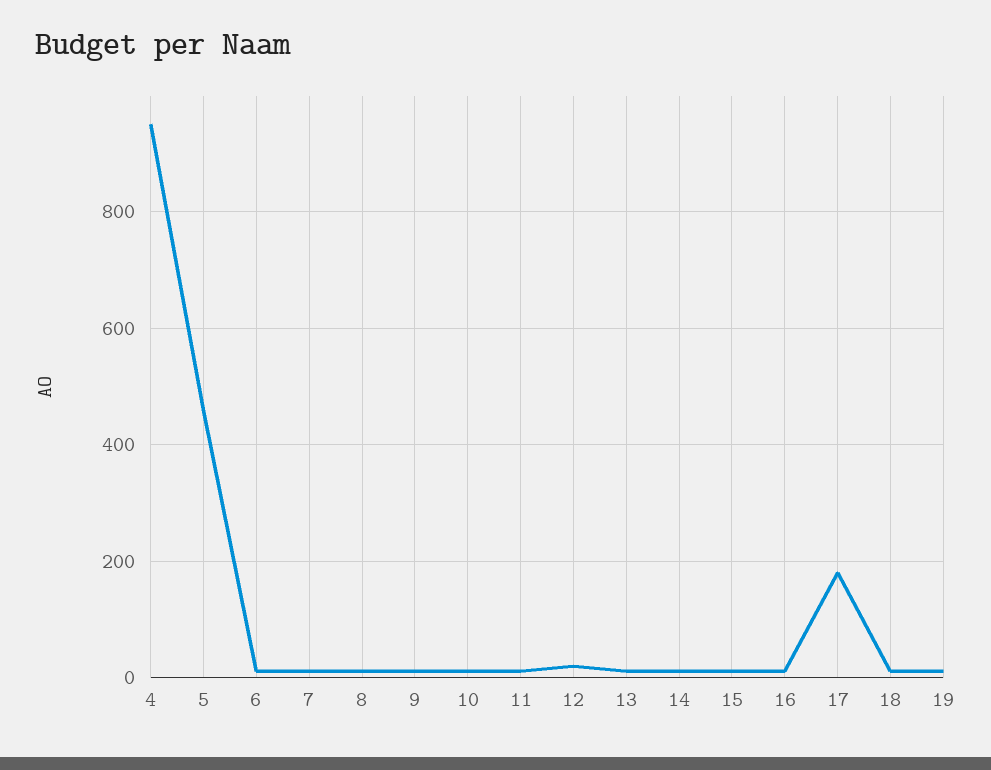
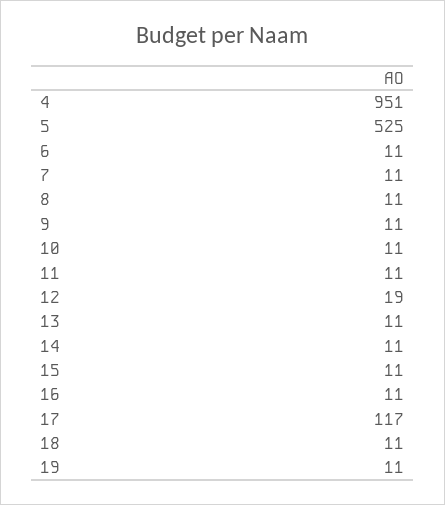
  {
    "4": 951,
-   "5": 460,
+   "5": 525,
    "6": 11,
    "7": 11,
    "8": 11,
    "9": 11,
    "10": 11,
    "11": 11,
    "12": 19,
    "13": 11,
    "14": 11,
    "15": 11,
    "16": 11,
-   "17": 180,
+   "17": 117,
    "18": 11,
    "19": 11
  }

